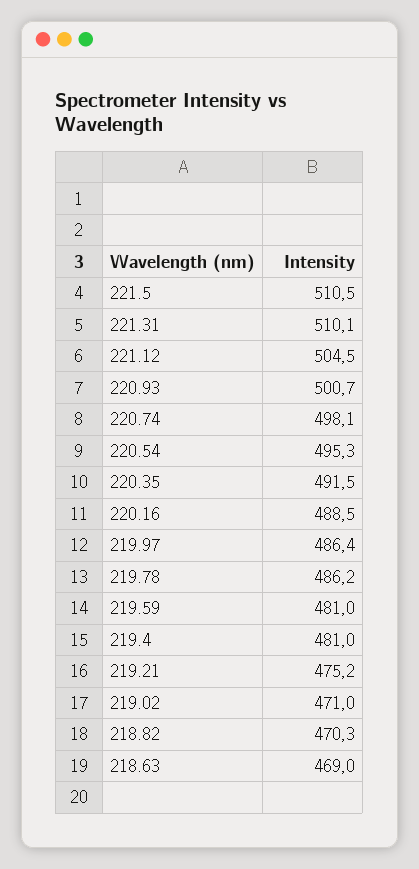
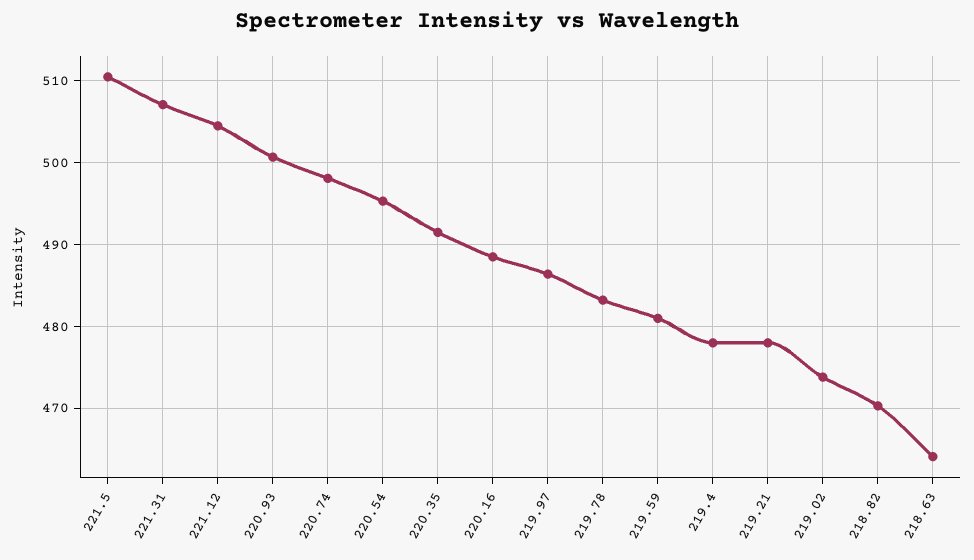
  {
    "221.5": 510.5,
-   "221.31": 510.1,
+   "221.31": 507,
    "221.12": 504.5,
    "220.93": 500.7,
    "220.74": 498.1,
    "220.54": 495.3,
    "220.35": 491.5,
    "220.16": 488.5,
    "219.97": 486.4,
-   "219.78": 486.2,
+   "219.78": 483,
    "219.59": 481,
-   "219.4": 481,
+   "219.4": 478,
-   "219.21": 475.2,
+   "219.21": 478,
-   "219.02": 471,
+   "219.02": 474,
    "218.82": 470.3,
-   "218.63": 469
+   "218.63": 464
  }

